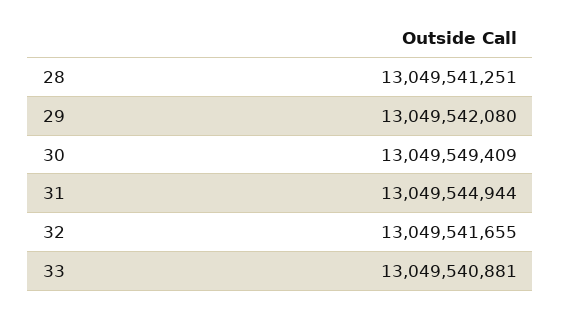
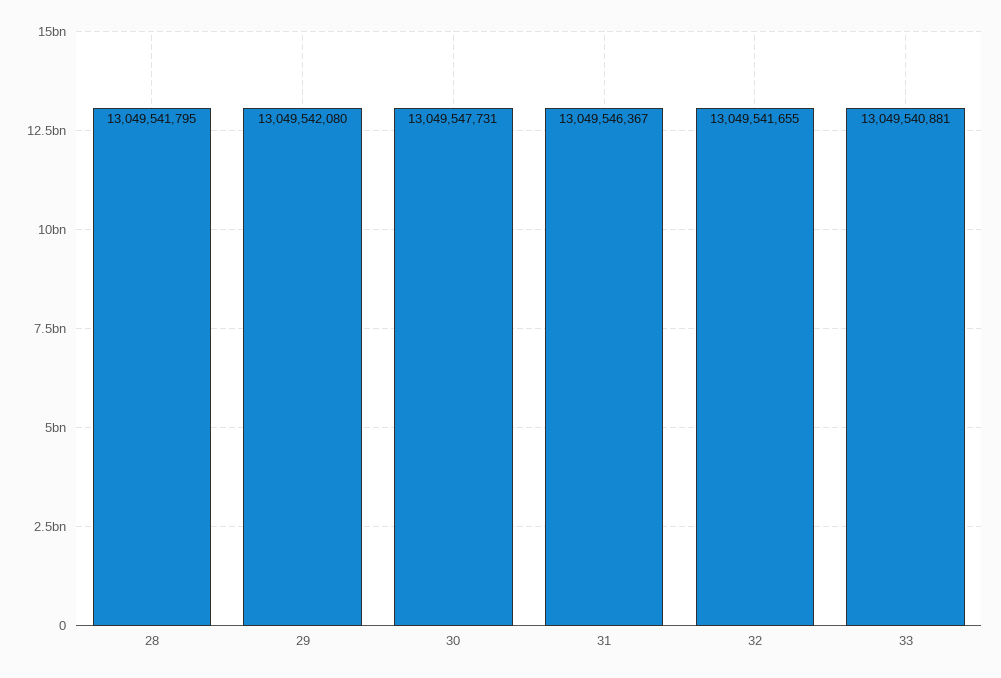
  {
-   "28": 13049541251,
+   "28": 13049541795,
    "29": 13049542080,
-   "30": 13049549409,
+   "30": 13049547731,
-   "31": 13049544944,
+   "31": 13049546367,
    "32": 13049541655,
    "33": 13049540881
  }

